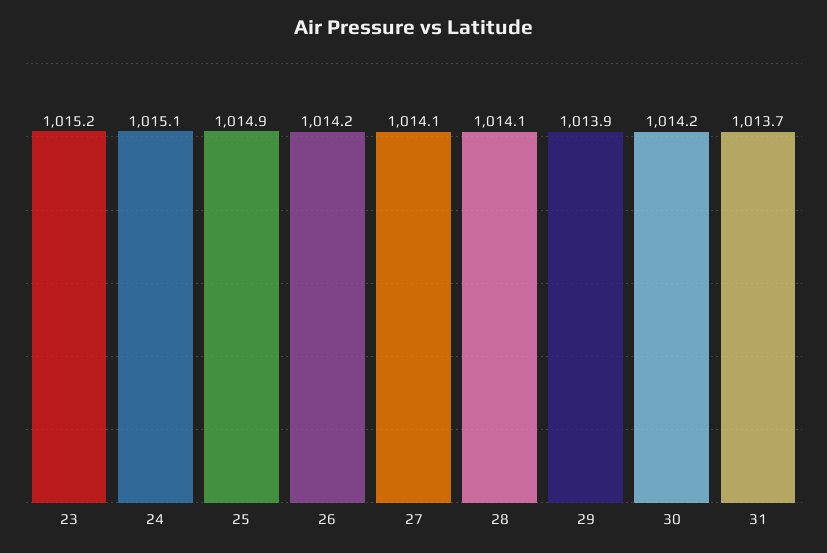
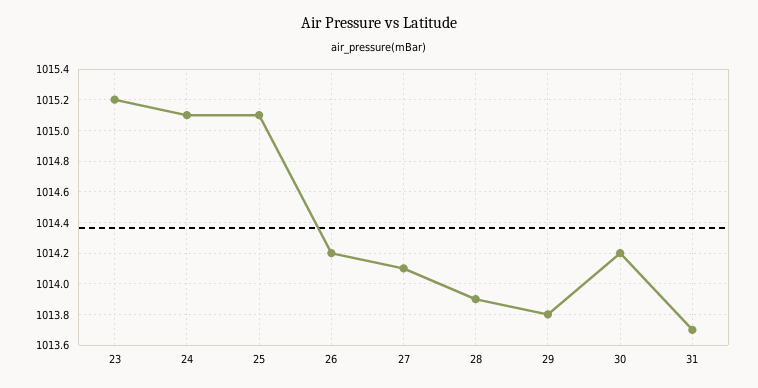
  {
    "23": 1015.2,
    "24": 1015.1,
-   "25": 1014.9,
+   "25": 1015.1,
    "26": 1014.2,
    "27": 1014.1,
-   "28": 1014.1,
+   "28": 1013.9,
-   "29": 1013.9,
+   "29": 1013.8,
    "30": 1014.2,
    "31": 1013.7
  }

